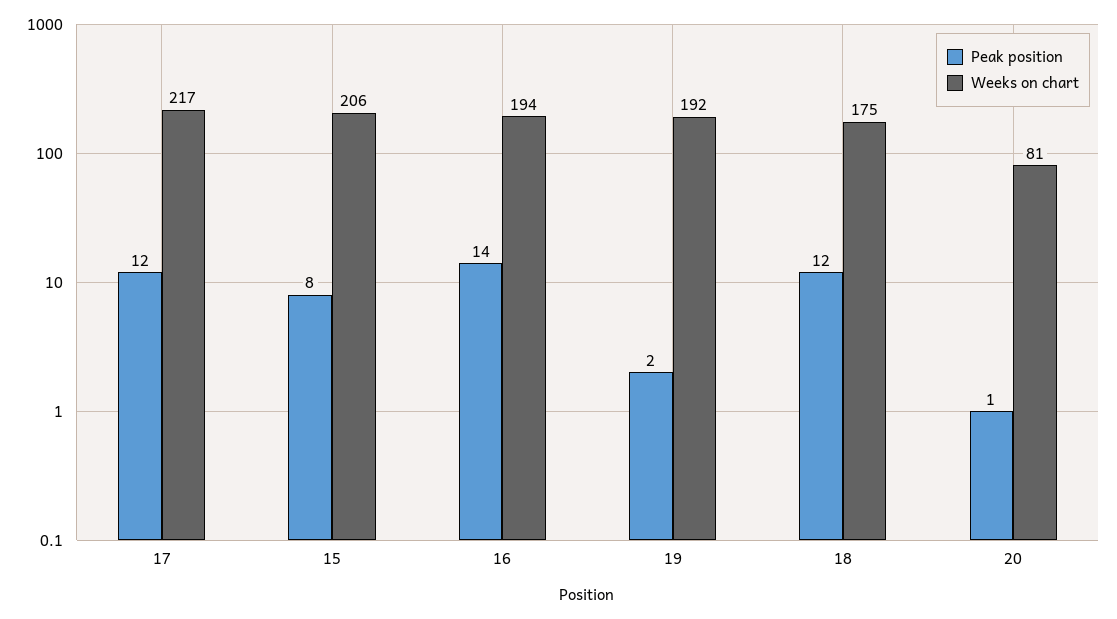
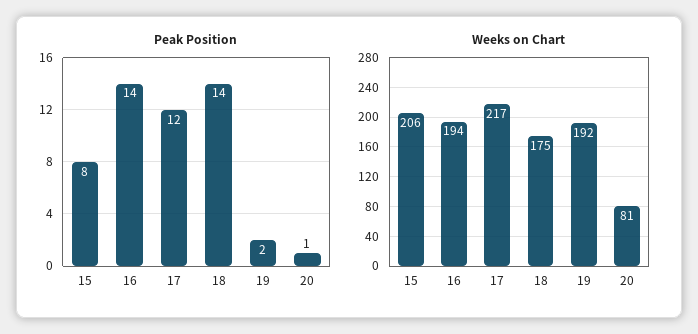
  {
    "Peak position": {
      "17": 12,
      "15": 8,
      "16": 14,
      "19": 2,
-     "18": 12,
+     "18": 14,
      "20": 1
    },
    "Weeks on chart": {
      "17": 217,
      "15": 206,
      "16": 194,
      "19": 192,
      "18": 175,
      "20": 81
    }
  }

